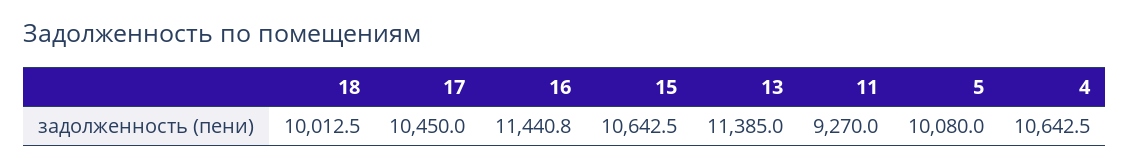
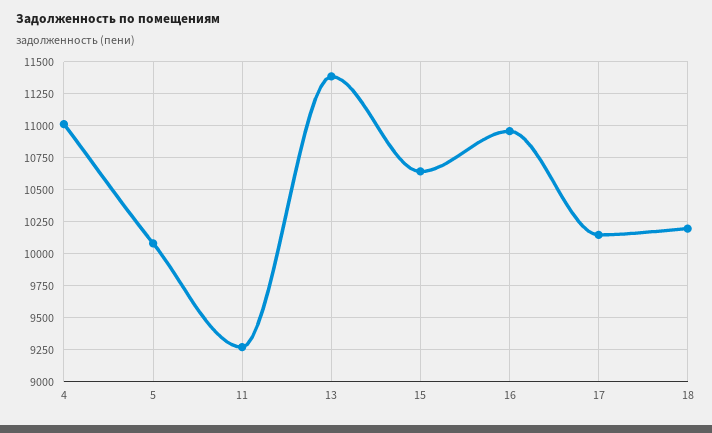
  {
-   "18": 10012.5,
+   "18": 10200,
-   "17": 10450,
+   "17": 10150,
-   "16": 11440.8,
+   "16": 10950,
    "15": 10642.5,
    "13": 11385,
    "11": 9270,
    "5": 10080,
-   "4": 10642.5
+   "4": 11000
  }

